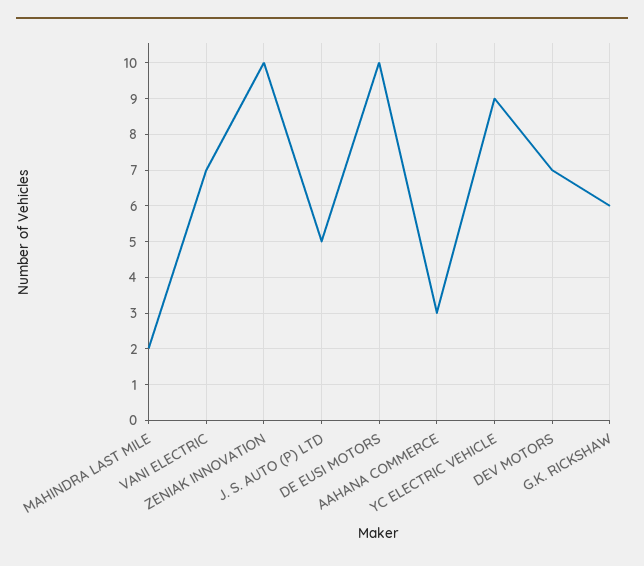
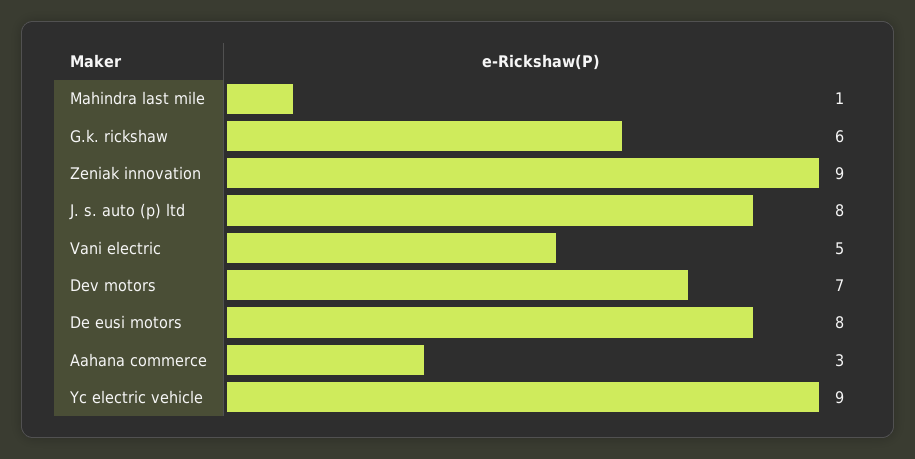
  {
-   "MAHINDRA LAST MILE": 2,
+   "MAHINDRA LAST MILE": 1,
-   "VANI ELECTRIC": 7,
+   "VANI ELECTRIC": 5,
-   "ZENIAK INNOVATION": 10,
+   "ZENIAK INNOVATION": 9,
-   "J. S. AUTO (P) LTD": 5,
+   "J. S. AUTO (P) LTD": 8,
-   "DE EUSI MOTORS": 10,
+   "DE EUSI MOTORS": 8,
    "AAHANA COMMERCE": 3,
    "YC ELECTRIC VEHICLE": 9,
    "DEV MOTORS": 7,
    "G.K. RICKSHAW": 6
  }

